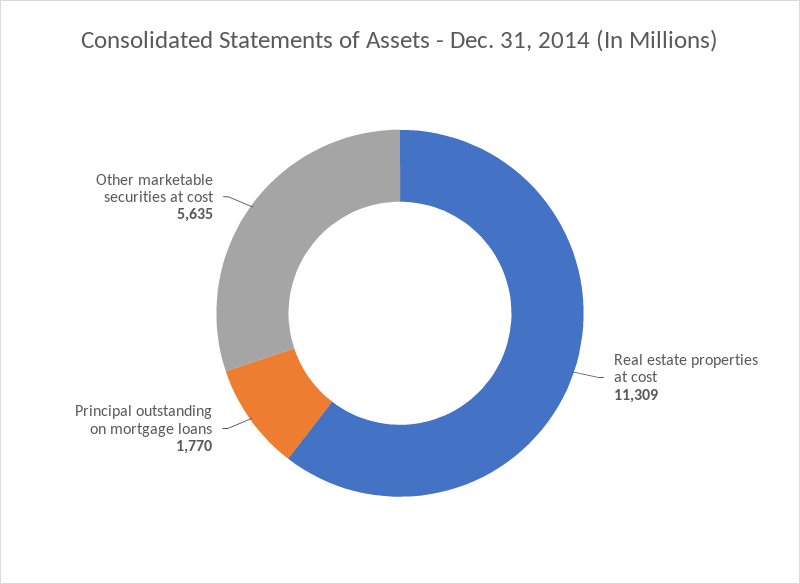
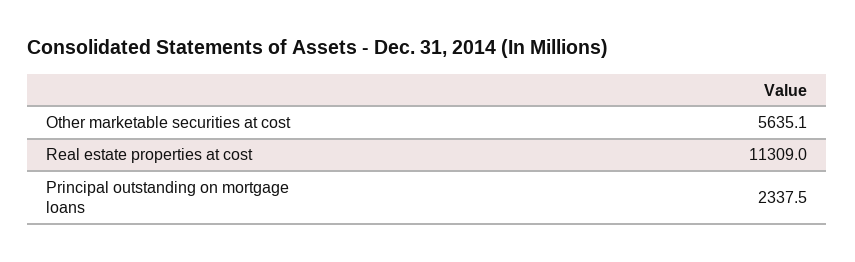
  {
    "Real estate properties at cost": 11309,
-   "Principal outstanding on mortgage loans": 1770,
+   "Principal outstanding on mortgage loans": 2337.5,
    "Other marketable securities at cost": 5635.1
  }

